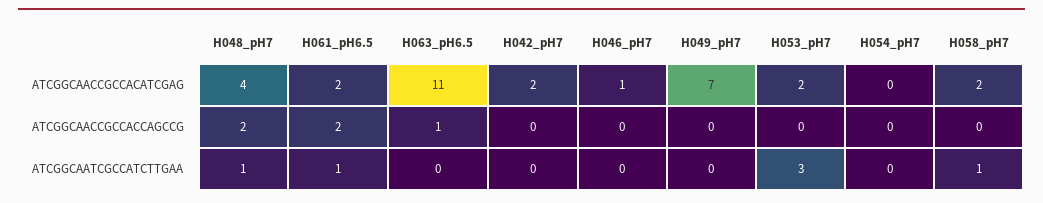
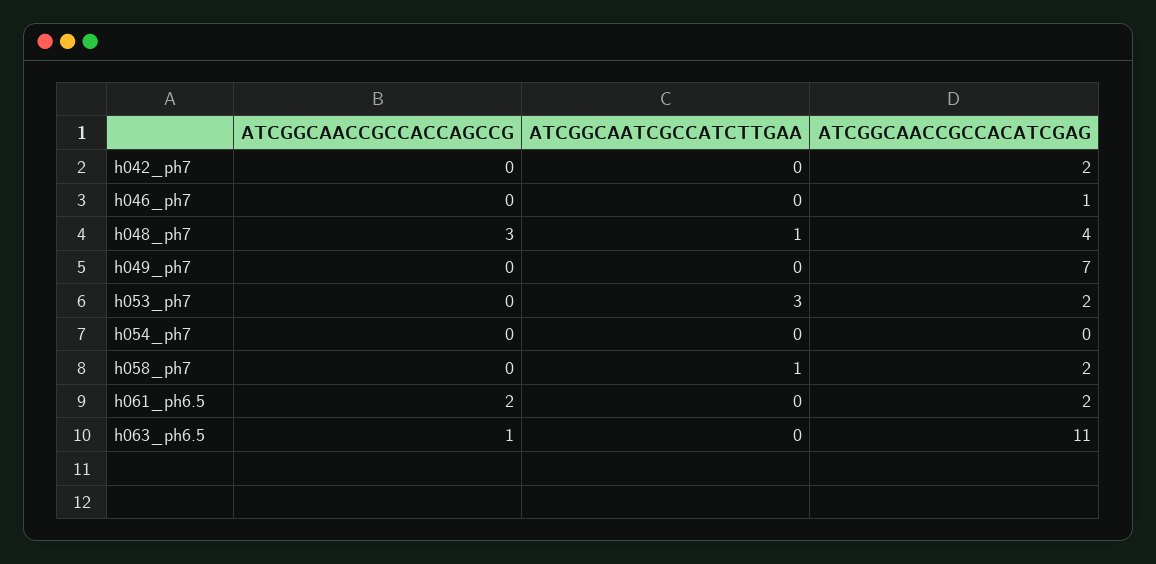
  {
    "H048_pH7": {
      "ATCGGCAACCGCCACATCGAG": 4,
-     "ATCGGCAACCGCCACCAGCCG": 2,
+     "ATCGGCAACCGCCACCAGCCG": 3,
      "ATCGGCAATCGCCATCTTGAA": 1
    },
    "H061_pH6.5": {
      "ATCGGCAACCGCCACATCGAG": 2,
      "ATCGGCAACCGCCACCAGCCG": 2,
-     "ATCGGCAATCGCCATCTTGAA": 1
+     "ATCGGCAATCGCCATCTTGAA": 0
    },
    "H063_pH6.5": {
      "ATCGGCAACCGCCACATCGAG": 11,
      "ATCGGCAACCGCCACCAGCCG": 1,
      "ATCGGCAATCGCCATCTTGAA": 0
    },
    "H042_pH7": {
      "ATCGGCAACCGCCACATCGAG": 2,
      "ATCGGCAACCGCCACCAGCCG": 0,
      "ATCGGCAATCGCCATCTTGAA": 0
    },
    "H046_pH7": {
      "ATCGGCAACCGCCACATCGAG": 1,
      "ATCGGCAACCGCCACCAGCCG": 0,
      "ATCGGCAATCGCCATCTTGAA": 0
    },
    "H049_pH7": {
      "ATCGGCAACCGCCACATCGAG": 7,
      "ATCGGCAACCGCCACCAGCCG": 0,
      "ATCGGCAATCGCCATCTTGAA": 0
    },
    "H053_pH7": {
      "ATCGGCAACCGCCACATCGAG": 2,
      "ATCGGCAACCGCCACCAGCCG": 0,
      "ATCGGCAATCGCCATCTTGAA": 3
    },
    "H054_pH7": {
      "ATCGGCAACCGCCACATCGAG": 0,
      "ATCGGCAACCGCCACCAGCCG": 0,
      "ATCGGCAATCGCCATCTTGAA": 0
    },
    "H058_pH7": {
      "ATCGGCAACCGCCACATCGAG": 2,
      "ATCGGCAACCGCCACCAGCCG": 0,
      "ATCGGCAATCGCCATCTTGAA": 1
    }
  }

